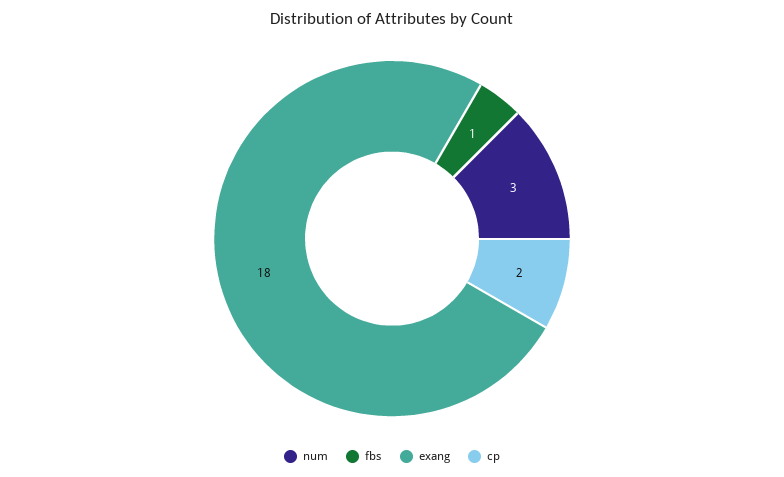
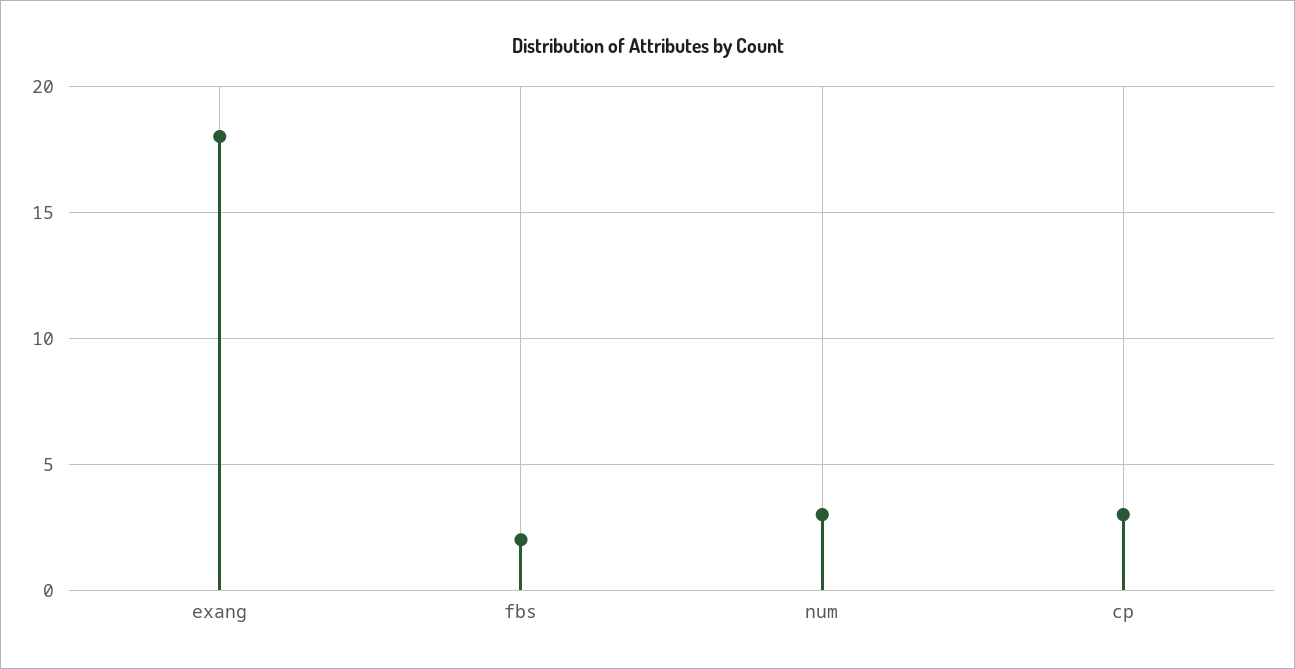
  {
    "num": 3,
-   "fbs": 1,
+   "fbs": 2,
    "exang": 18,
-   "cp": 2
+   "cp": 3
  }

